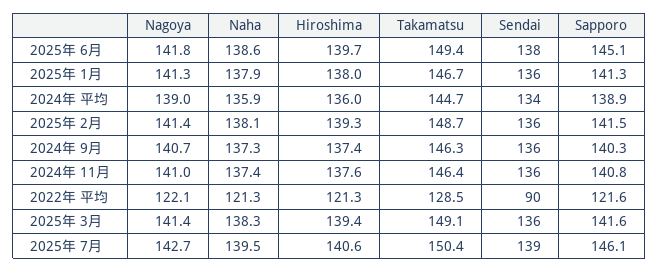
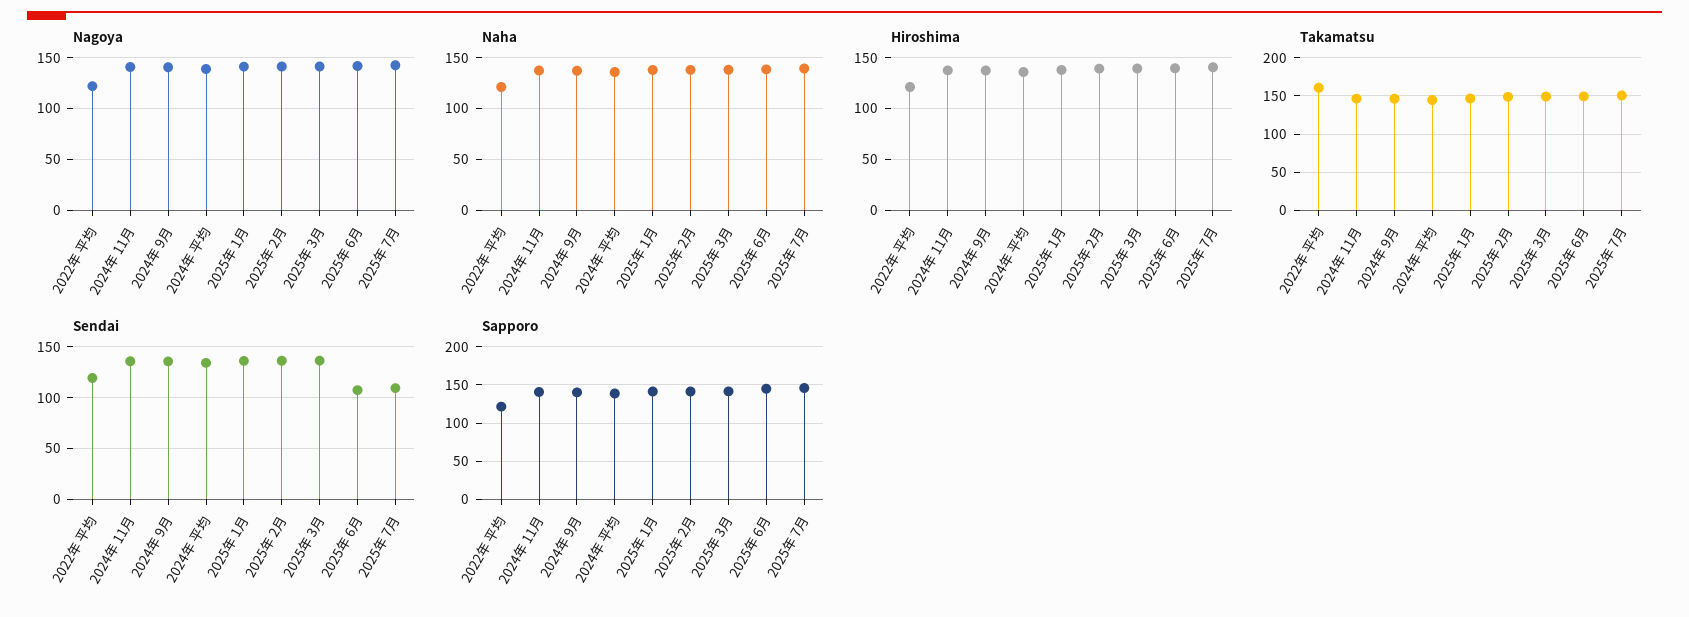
  {
    "Nagoya": {
      "2025年 6月": 141.8,
      "2025年 1月": 141.3,
      "2024年 平均": 139,
      "2025年 2月": 141.4,
      "2024年 9月": 140.7,
      "2024年 11月": 141,
      "2022年 平均": 122.1,
      "2025年 3月": 141.4,
      "2025年 7月": 142.7
    },
    "Naha": {
      "2025年 6月": 138.6,
      "2025年 1月": 137.9,
      "2024年 平均": 135.9,
      "2025年 2月": 138.1,
      "2024年 9月": 137.3,
      "2024年 11月": 137.4,
      "2022年 平均": 121.3,
      "2025年 3月": 138.3,
      "2025年 7月": 139.5
    },
    "Hiroshima": {
      "2025年 6月": 139.7,
      "2025年 1月": 138,
      "2024年 平均": 136,
      "2025年 2月": 139.3,
      "2024年 9月": 137.4,
      "2024年 11月": 137.6,
      "2022年 平均": 121.3,
      "2025年 3月": 139.4,
      "2025年 7月": 140.6
    },
    "Takamatsu": {
      "2025年 6月": 149.4,
      "2025年 1月": 146.7,
      "2024年 平均": 144.7,
      "2025年 2月": 148.7,
      "2024年 9月": 146.3,
      "2024年 11月": 146.4,
-     "2022年 平均": 128.5,
+     "2022年 平均": 160,
      "2025年 3月": 149.1,
      "2025年 7月": 150.4
    },
    "Sendai": {
-     "2025年 6月": 138,
+     "2025年 6月": 110,
      "2025年 1月": 136,
      "2024年 平均": 134,
      "2025年 2月": 136,
      "2024年 9月": 136,
      "2024年 11月": 136,
-     "2022年 平均": 90,
+     "2022年 平均": 120,
      "2025年 3月": 136,
-     "2025年 7月": 139
+     "2025年 7月": 110
    },
    "Sapporo": {
      "2025年 6月": 145.1,
      "2025年 1月": 141.3,
      "2024年 平均": 138.9,
      "2025年 2月": 141.5,
      "2024年 9月": 140.3,
      "2024年 11月": 140.8,
      "2022年 平均": 121.6,
      "2025年 3月": 141.6,
      "2025年 7月": 146.1
    }
  }

